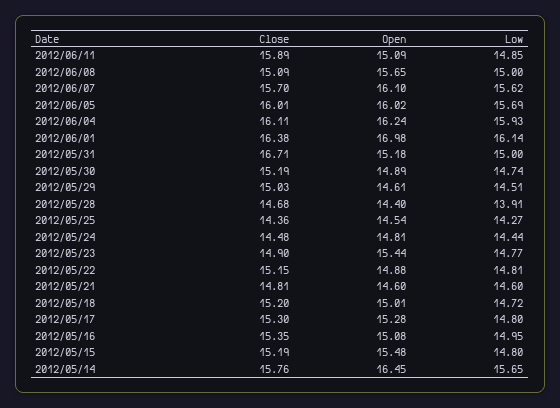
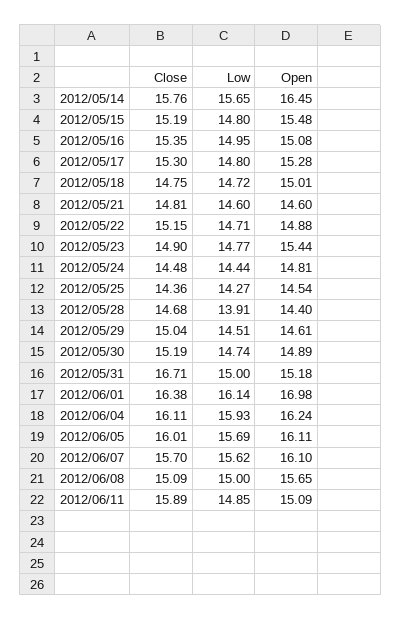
  {
    "Close": {
      "2012/06/11": 15.89,
      "2012/06/08": 15.09,
      "2012/06/07": 15.7,
      "2012/06/05": 16.01,
      "2012/06/04": 16.11,
      "2012/06/01": 16.38,
      "2012/05/31": 16.71,
      "2012/05/30": 15.19,
-     "2012/05/29": 15.03,
+     "2012/05/29": 15.04,
      "2012/05/28": 14.68,
      "2012/05/25": 14.36,
      "2012/05/24": 14.48,
      "2012/05/23": 14.9,
      "2012/05/22": 15.15,
      "2012/05/21": 14.81,
-     "2012/05/18": 15.2,
+     "2012/05/18": 14.75,
      "2012/05/17": 15.3,
      "2012/05/16": 15.35,
      "2012/05/15": 15.19,
      "2012/05/14": 15.76
    },
    "Open": {
      "2012/06/11": 15.09,
      "2012/06/08": 15.65,
      "2012/06/07": 16.1,
-     "2012/06/05": 16.02,
+     "2012/06/05": 16.11,
      "2012/06/04": 16.24,
      "2012/06/01": 16.98,
      "2012/05/31": 15.18,
      "2012/05/30": 14.89,
      "2012/05/29": 14.61,
      "2012/05/28": 14.4,
      "2012/05/25": 14.54,
      "2012/05/24": 14.81,
      "2012/05/23": 15.44,
      "2012/05/22": 14.88,
      "2012/05/21": 14.6,
      "2012/05/18": 15.01,
      "2012/05/17": 15.28,
      "2012/05/16": 15.08,
      "2012/05/15": 15.48,
      "2012/05/14": 16.45
    },
    "Low": {
      "2012/06/11": 14.85,
      "2012/06/08": 15,
      "2012/06/07": 15.62,
      "2012/06/05": 15.69,
      "2012/06/04": 15.93,
      "2012/06/01": 16.14,
      "2012/05/31": 15,
      "2012/05/30": 14.74,
      "2012/05/29": 14.51,
      "2012/05/28": 13.91,
      "2012/05/25": 14.27,
      "2012/05/24": 14.44,
      "2012/05/23": 14.77,
-     "2012/05/22": 14.81,
+     "2012/05/22": 14.71,
      "2012/05/21": 14.6,
      "2012/05/18": 14.72,
      "2012/05/17": 14.8,
      "2012/05/16": 14.95,
      "2012/05/15": 14.8,
      "2012/05/14": 15.65
    }
  }

